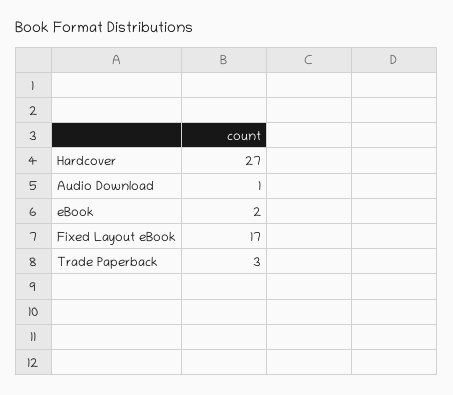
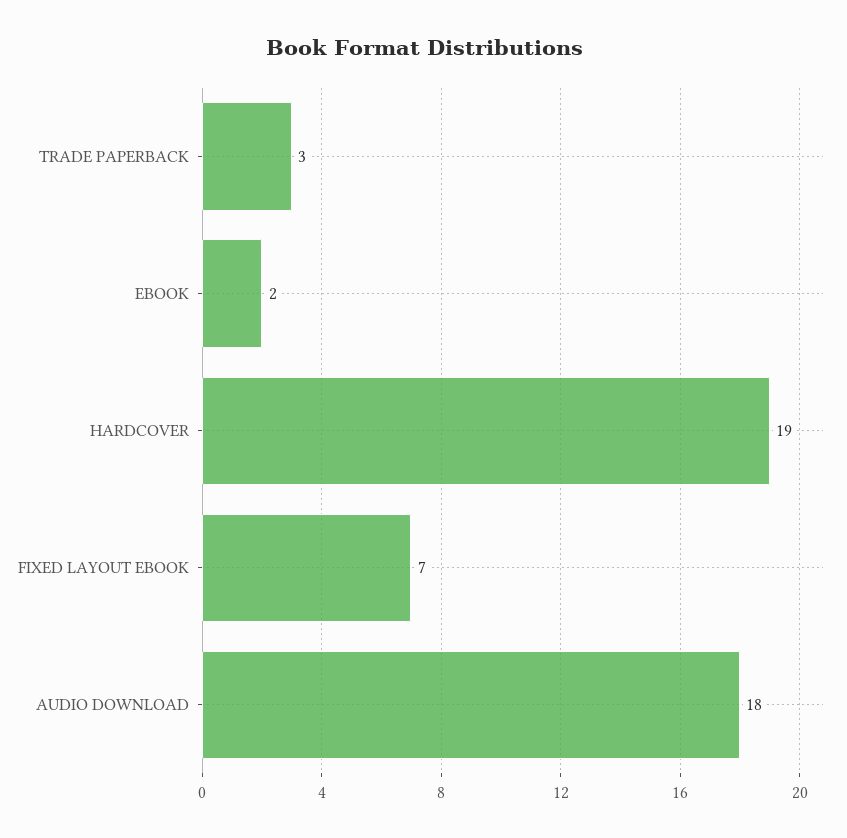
  {
-   "Hardcover": 27,
+   "Hardcover": 19,
-   "Audio Download": 1,
+   "Audio Download": 18,
    "eBook": 2,
-   "Fixed Layout eBook": 17,
+   "Fixed Layout eBook": 7,
    "Trade Paperback": 3
  }

